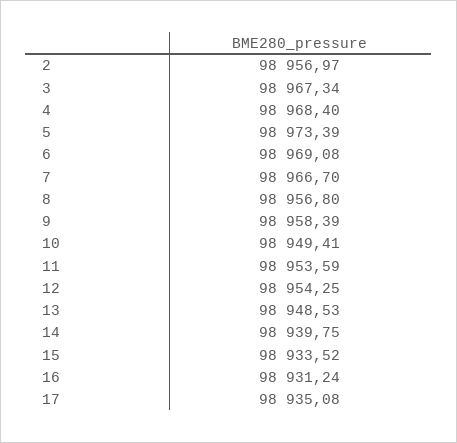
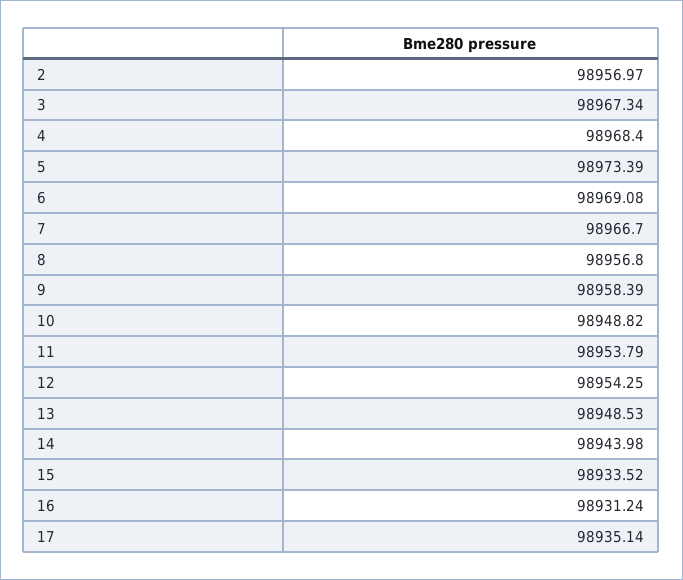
  {
    "2": 98956.97,
    "3": 98967.34,
    "4": 98968.4,
    "5": 98973.39,
    "6": 98969.08,
    "7": 98966.7,
    "8": 98956.8,
    "9": 98958.39,
-   "10": 98949.41,
+   "10": 98948.82,
-   "11": 98953.59,
+   "11": 98953.79,
    "12": 98954.25,
    "13": 98948.53,
-   "14": 98939.75,
+   "14": 98943.98,
    "15": 98933.52,
    "16": 98931.24,
-   "17": 98935.08
+   "17": 98935.14
  }

